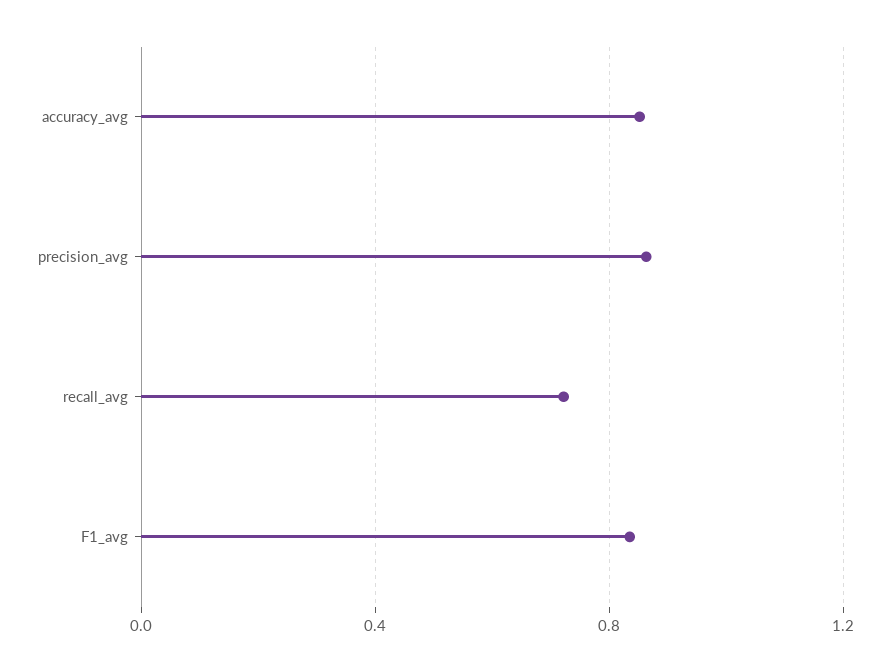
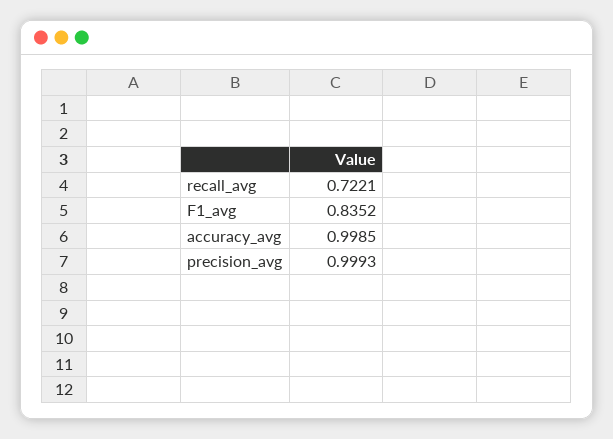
  {
-   "accuracy_avg": 0.85,
+   "accuracy_avg": 0.9985,
-   "precision_avg": 0.85,
+   "precision_avg": 0.9993,
    "recall_avg": 0.7221,
    "F1_avg": 0.8352
  }

